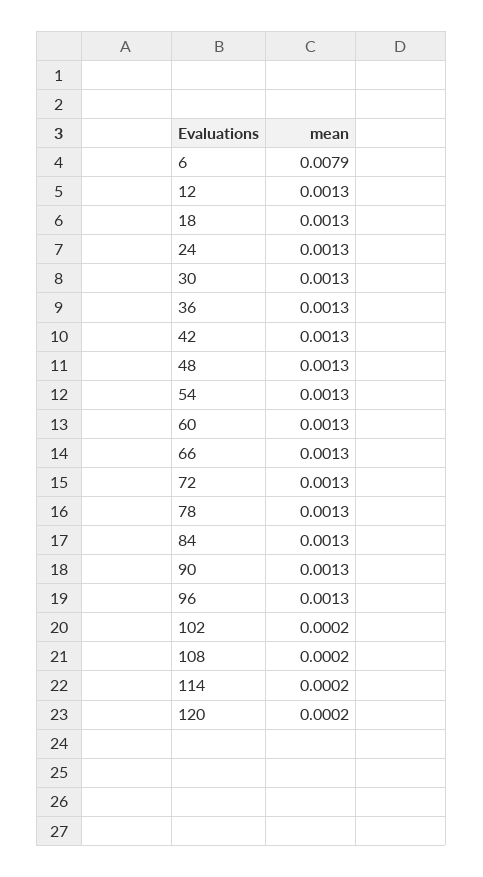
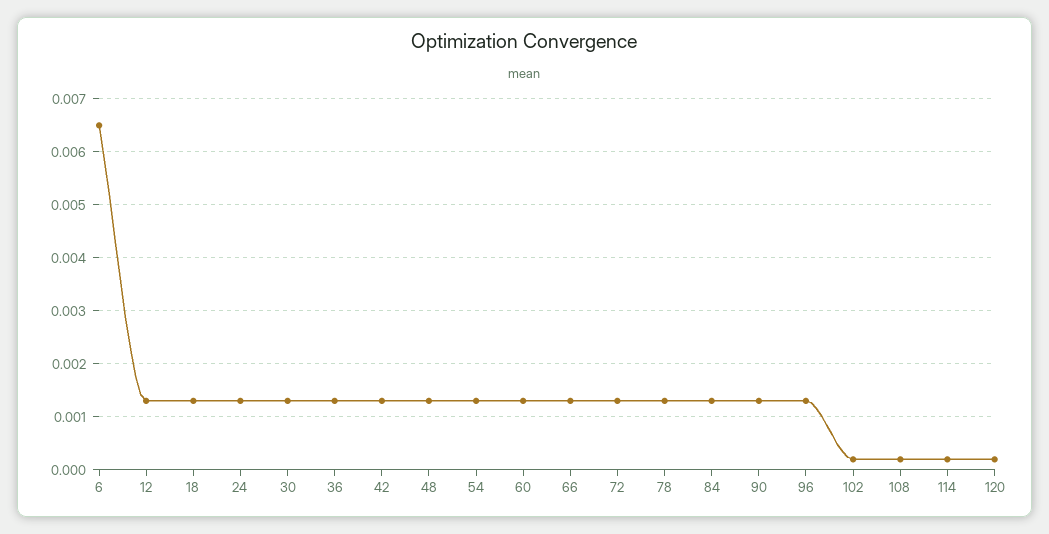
  {
-   "6": 0.0079,
+   "6": 0.0065,
    "12": 0.0013,
    "18": 0.0013,
    "24": 0.0013,
    "30": 0.0013,
    "36": 0.0013,
    "42": 0.0013,
    "48": 0.0013,
    "54": 0.0013,
    "60": 0.0013,
    "66": 0.0013,
    "72": 0.0013,
    "78": 0.0013,
    "84": 0.0013,
    "90": 0.0013,
    "96": 0.0013,
    "102": 0.0002,
    "108": 0.0002,
    "114": 0.0002,
    "120": 0.0002
  }

